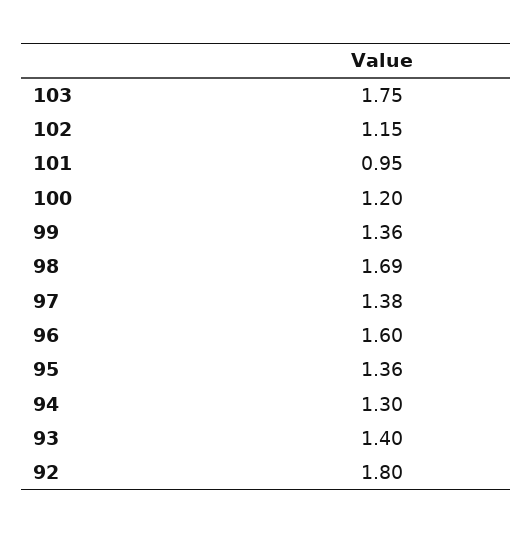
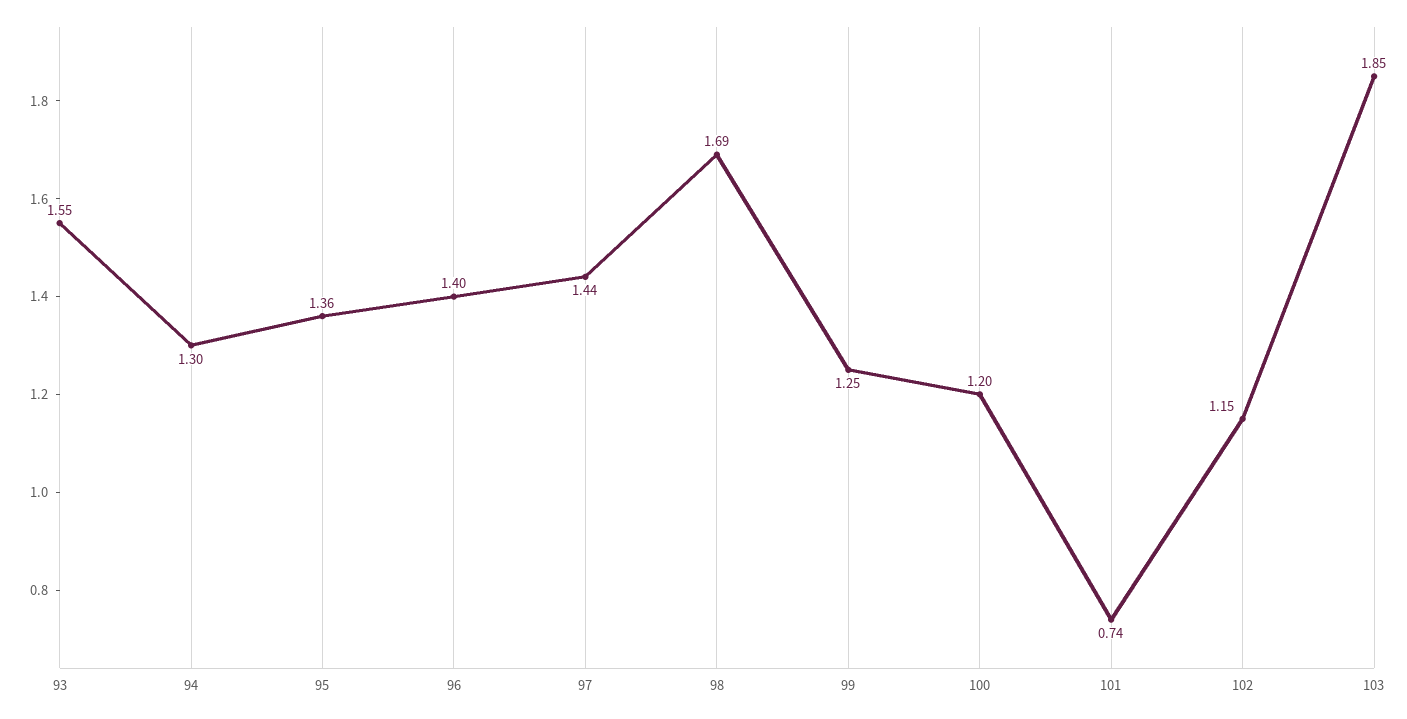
  {
-   "103": 1.75,
+   "103": 1.85,
    "102": 1.15,
-   "101": 0.95,
+   "101": 0.74,
    "100": 1.2,
-   "99": 1.36,
+   "99": 1.25,
    "98": 1.69,
-   "97": 1.38,
+   "97": 1.44,
-   "96": 1.6,
+   "96": 1.4,
    "95": 1.36,
    "94": 1.3,
-   "93": 1.4,
+   "93": 1.55
-   "92": 1.8
  }

